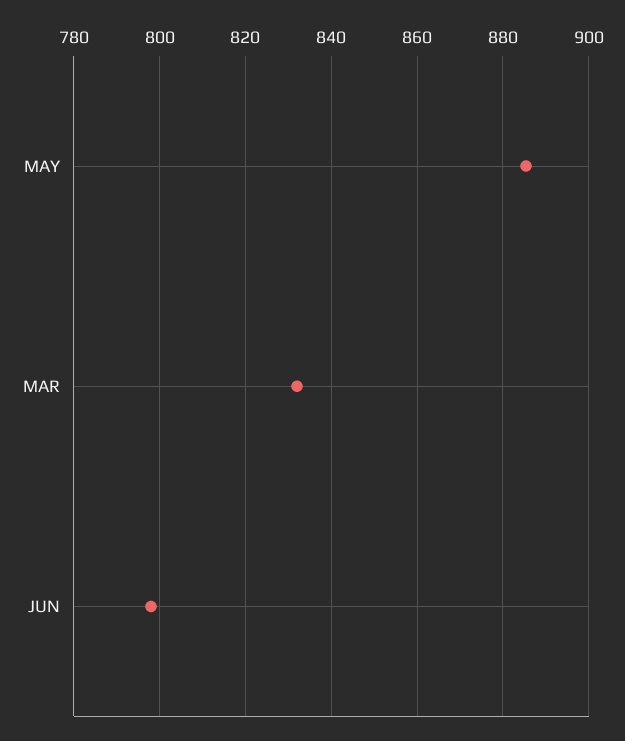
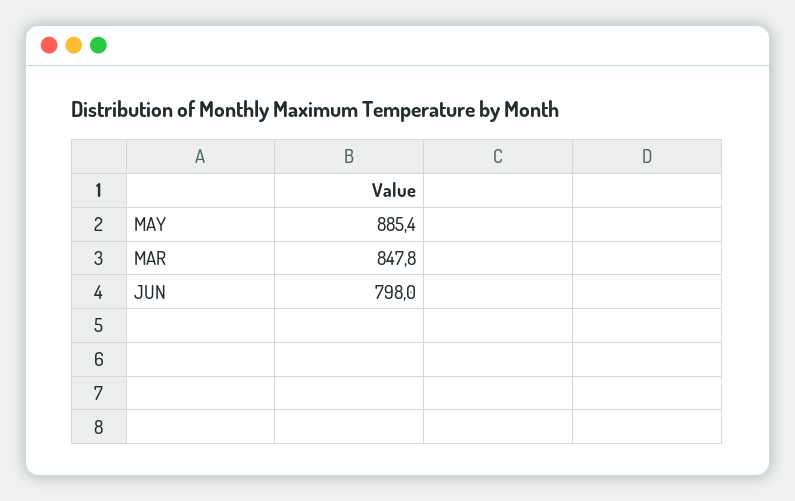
  {
    "MAY": 885.4,
-   "MAR": 832,
+   "MAR": 847.8,
    "JUN": 798
  }

